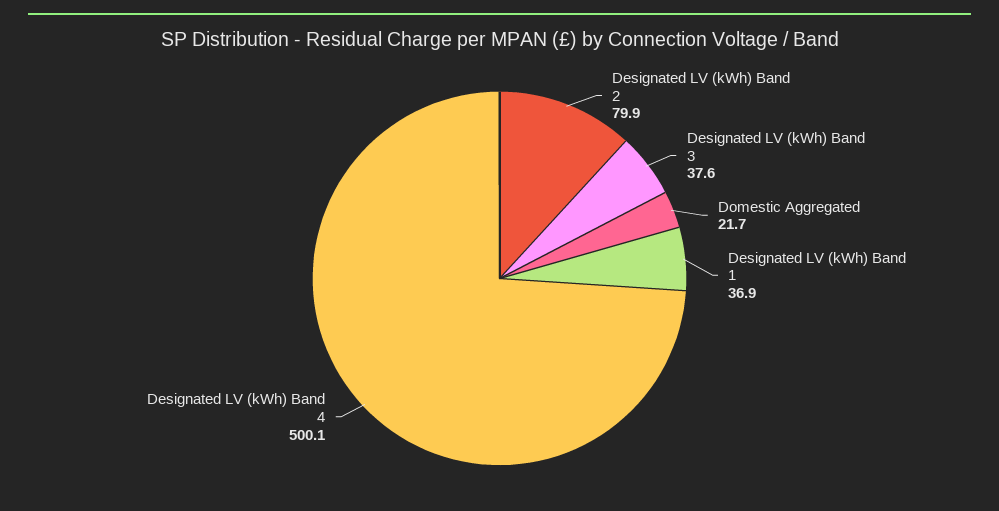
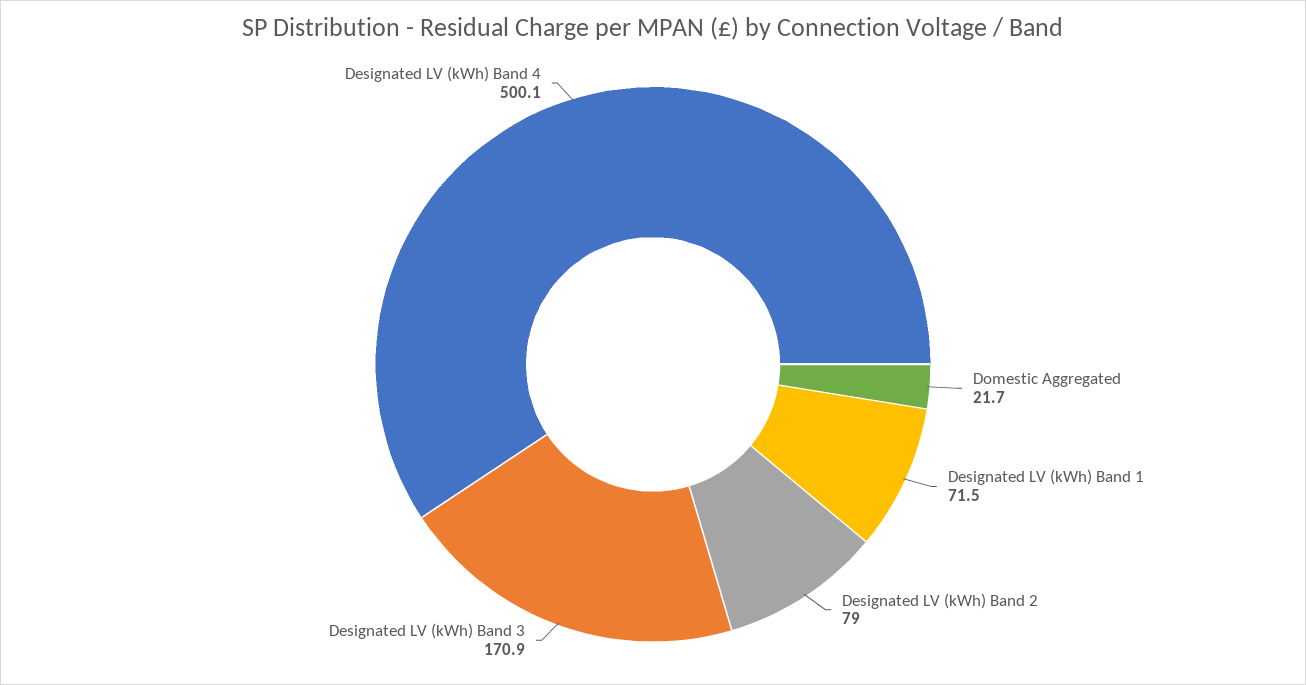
  {
-   "Designated LV (kWh) Band 2": 79.9,
+   "Designated LV (kWh) Band 2": 79,
-   "Designated LV (kWh) Band 3": 37.6,
+   "Designated LV (kWh) Band 3": 170.9,
    "Domestic Aggregated": 21.7,
-   "Designated LV (kWh) Band 1": 36.9,
+   "Designated LV (kWh) Band 1": 71.5,
    "Designated LV (kWh) Band 4": 500.1
  }

